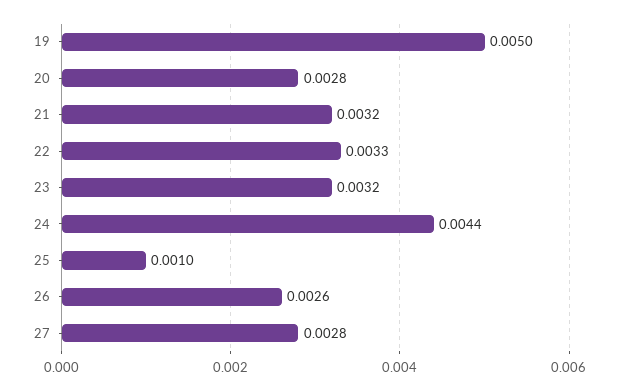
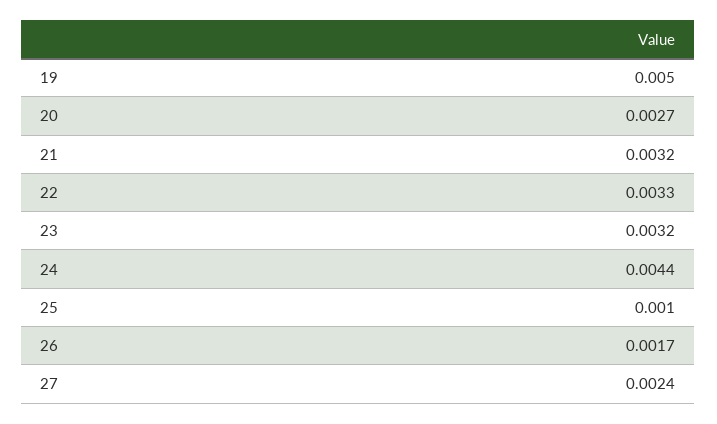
  {
    "19": 0.005,
-   "20": 0.0028,
+   "20": 0.0027,
    "21": 0.0032,
    "22": 0.0033,
    "23": 0.0032,
    "24": 0.0044,
    "25": 0.001,
-   "26": 0.0026,
+   "26": 0.0017,
-   "27": 0.0028
+   "27": 0.0024
  }

